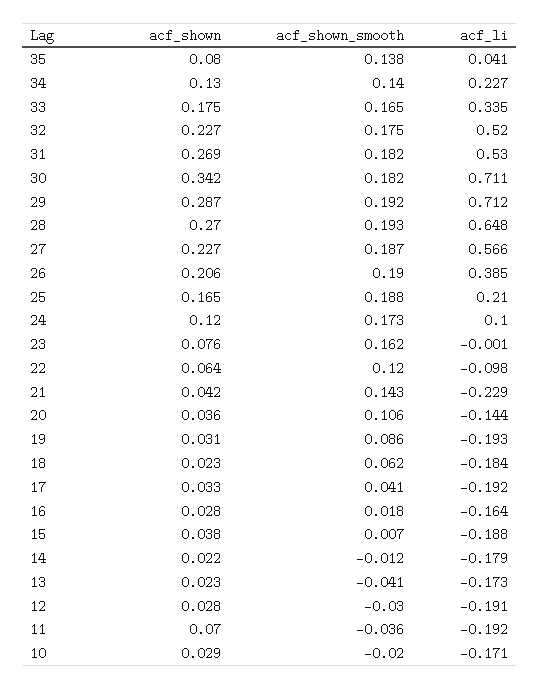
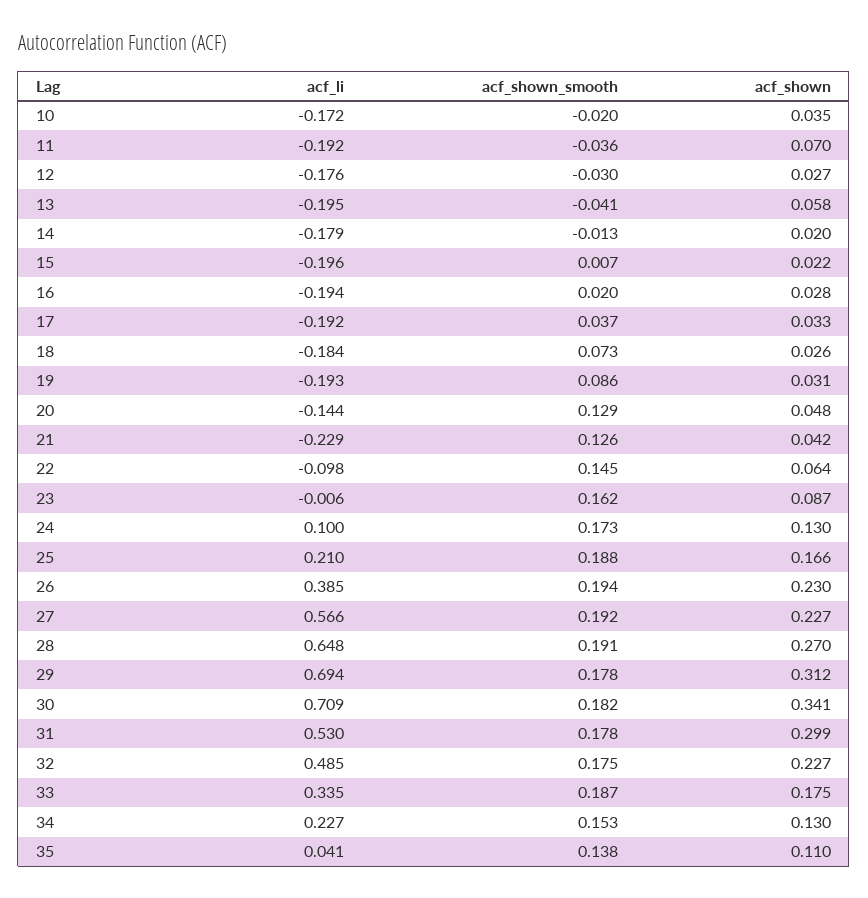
  {
    "acf_shown": {
-     "35": 0.08,
+     "35": 0.11,
      "34": 0.13,
      "33": 0.175,
      "32": 0.227,
-     "31": 0.269,
+     "31": 0.299,
-     "30": 0.342,
+     "30": 0.341,
-     "29": 0.287,
+     "29": 0.312,
      "28": 0.27,
      "27": 0.227,
-     "26": 0.206,
+     "26": 0.23,
-     "25": 0.165,
+     "25": 0.166,
-     "24": 0.12,
+     "24": 0.13,
-     "23": 0.076,
+     "23": 0.087,
      "22": 0.064,
      "21": 0.042,
-     "20": 0.036,
+     "20": 0.048,
      "19": 0.031,
-     "18": 0.023,
+     "18": 0.026,
      "17": 0.033,
      "16": 0.028,
-     "15": 0.038,
+     "15": 0.022,
-     "14": 0.022,
+     "14": 0.02,
-     "13": 0.023,
+     "13": 0.058,
-     "12": 0.028,
+     "12": 0.027,
      "11": 0.07,
-     "10": 0.029
+     "10": 0.035
    },
    "acf_shown_smooth": {
      "35": 0.138,
-     "34": 0.14,
+     "34": 0.153,
-     "33": 0.165,
+     "33": 0.187,
      "32": 0.175,
-     "31": 0.182,
+     "31": 0.178,
      "30": 0.182,
-     "29": 0.192,
+     "29": 0.178,
-     "28": 0.193,
+     "28": 0.191,
-     "27": 0.187,
+     "27": 0.192,
-     "26": 0.19,
+     "26": 0.194,
      "25": 0.188,
      "24": 0.173,
      "23": 0.162,
-     "22": 0.12,
+     "22": 0.145,
-     "21": 0.143,
+     "21": 0.126,
-     "20": 0.106,
+     "20": 0.129,
      "19": 0.086,
-     "18": 0.062,
+     "18": 0.073,
-     "17": 0.041,
+     "17": 0.037,
-     "16": 0.018,
+     "16": 0.02,
      "15": 0.007,
-     "14": -0.012,
+     "14": -0.013,
      "13": -0.041,
      "12": -0.03,
      "11": -0.036,
      "10": -0.02
    },
    "acf_li": {
      "35": 0.041,
      "34": 0.227,
      "33": 0.335,
-     "32": 0.52,
+     "32": 0.485,
      "31": 0.53,
-     "30": 0.711,
+     "30": 0.709,
-     "29": 0.712,
+     "29": 0.694,
      "28": 0.648,
      "27": 0.566,
      "26": 0.385,
      "25": 0.21,
      "24": 0.1,
-     "23": -0.001,
+     "23": -0.006,
      "22": -0.098,
      "21": -0.229,
      "20": -0.144,
      "19": -0.193,
      "18": -0.184,
      "17": -0.192,
-     "16": -0.164,
+     "16": -0.194,
-     "15": -0.188,
+     "15": -0.196,
      "14": -0.179,
-     "13": -0.173,
+     "13": -0.195,
-     "12": -0.191,
+     "12": -0.176,
      "11": -0.192,
-     "10": -0.171
+     "10": -0.172
    }
  }

